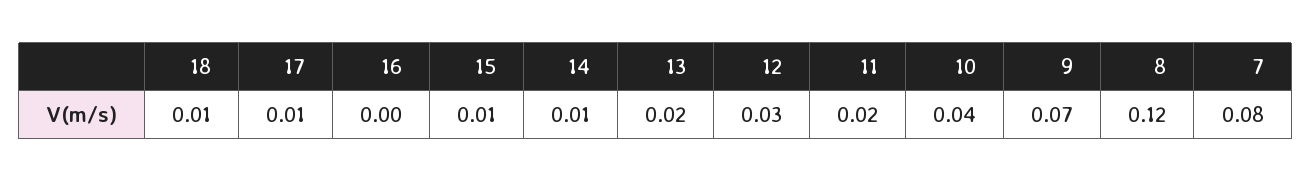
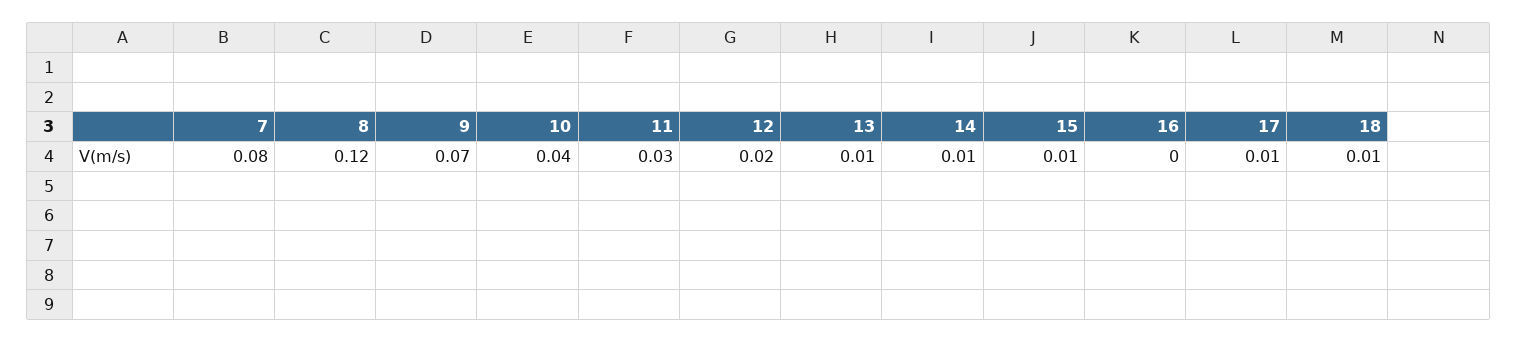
  {
    "18": 0.01,
    "17": 0.01,
    "16": 0,
    "15": 0.01,
    "14": 0.01,
-   "13": 0.02,
+   "13": 0.01,
-   "12": 0.03,
+   "12": 0.02,
-   "11": 0.02,
+   "11": 0.03,
    "10": 0.04,
    "9": 0.07,
    "8": 0.12,
    "7": 0.08
  }

